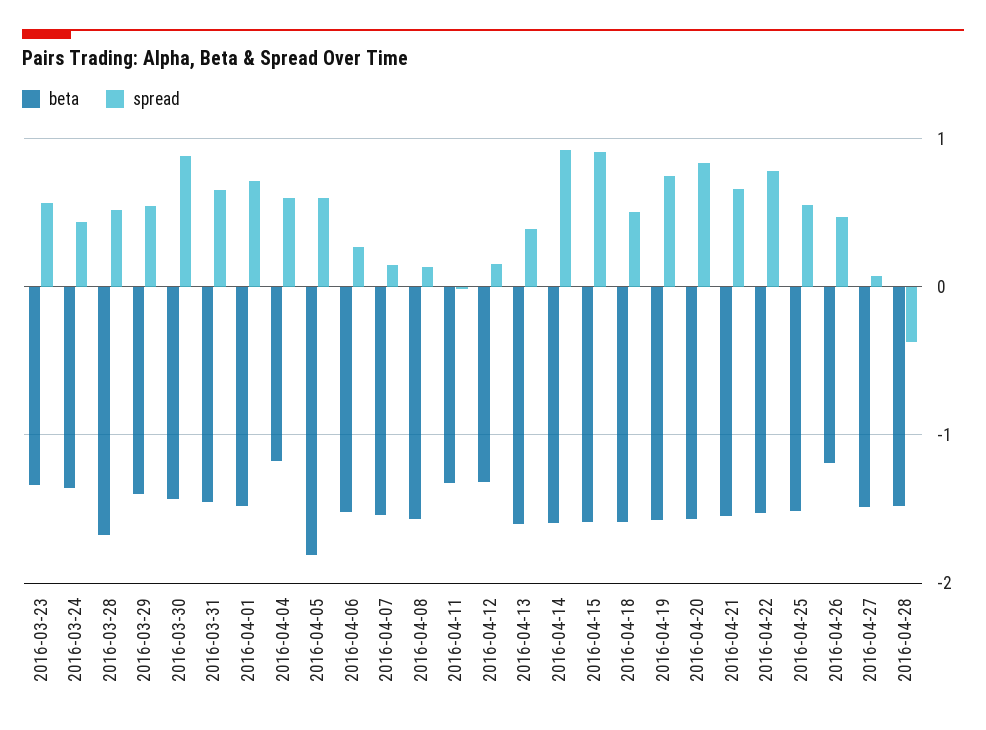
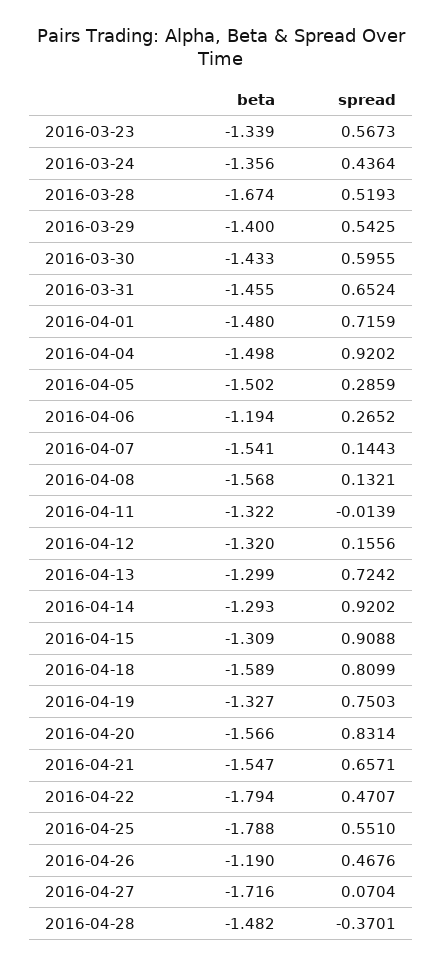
  {
    "beta": {
      "2016-03-23": -1.339,
      "2016-03-24": -1.356,
      "2016-03-28": -1.674,
      "2016-03-29": -1.4,
      "2016-03-30": -1.433,
      "2016-03-31": -1.455,
      "2016-04-01": -1.48,
-     "2016-04-04": -1.2,
+     "2016-04-04": -1.498,
-     "2016-04-05": -1.8,
+     "2016-04-05": -1.502,
-     "2016-04-06": -1.5,
+     "2016-04-06": -1.194,
      "2016-04-07": -1.541,
      "2016-04-08": -1.568,
      "2016-04-11": -1.322,
      "2016-04-12": -1.32,
-     "2016-04-13": -1.6,
+     "2016-04-13": -1.299,
-     "2016-04-14": -1.6,
+     "2016-04-14": -1.293,
-     "2016-04-15": -1.6,
+     "2016-04-15": -1.309,
      "2016-04-18": -1.589,
-     "2016-04-19": -1.6,
+     "2016-04-19": -1.327,
      "2016-04-20": -1.566,
      "2016-04-21": -1.547,
-     "2016-04-22": -1.5,
+     "2016-04-22": -1.794,
-     "2016-04-25": -1.5,
+     "2016-04-25": -1.788,
      "2016-04-26": -1.19,
-     "2016-04-27": -1.5,
+     "2016-04-27": -1.716,
      "2016-04-28": -1.482
    },
    "spread": {
      "2016-03-23": 0.5673,
      "2016-03-24": 0.4364,
      "2016-03-28": 0.5193,
      "2016-03-29": 0.5425,
-     "2016-03-30": 0.9,
+     "2016-03-30": 0.5955,
      "2016-03-31": 0.6524,
      "2016-04-01": 0.7159,
-     "2016-04-04": 0.6,
+     "2016-04-04": 0.9202,
-     "2016-04-05": 0.6,
+     "2016-04-05": 0.2859,
      "2016-04-06": 0.2652,
      "2016-04-07": 0.1443,
      "2016-04-08": 0.1321,
      "2016-04-11": -0.0139,
      "2016-04-12": 0.1556,
-     "2016-04-13": 0.4,
+     "2016-04-13": 0.7242,
      "2016-04-14": 0.9202,
      "2016-04-15": 0.9088,
-     "2016-04-18": 0.5,
+     "2016-04-18": 0.8099,
      "2016-04-19": 0.7503,
      "2016-04-20": 0.8314,
      "2016-04-21": 0.6571,
-     "2016-04-22": 0.8,
+     "2016-04-22": 0.4707,
      "2016-04-25": 0.551,
      "2016-04-26": 0.4676,
      "2016-04-27": 0.0704,
      "2016-04-28": -0.3701
    }
  }

